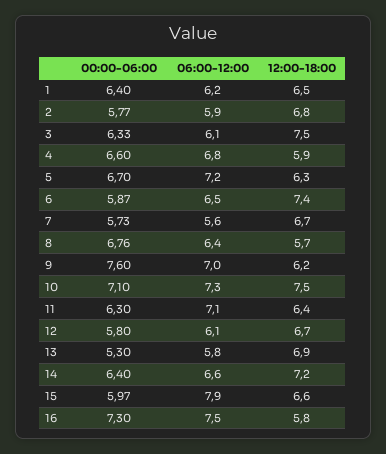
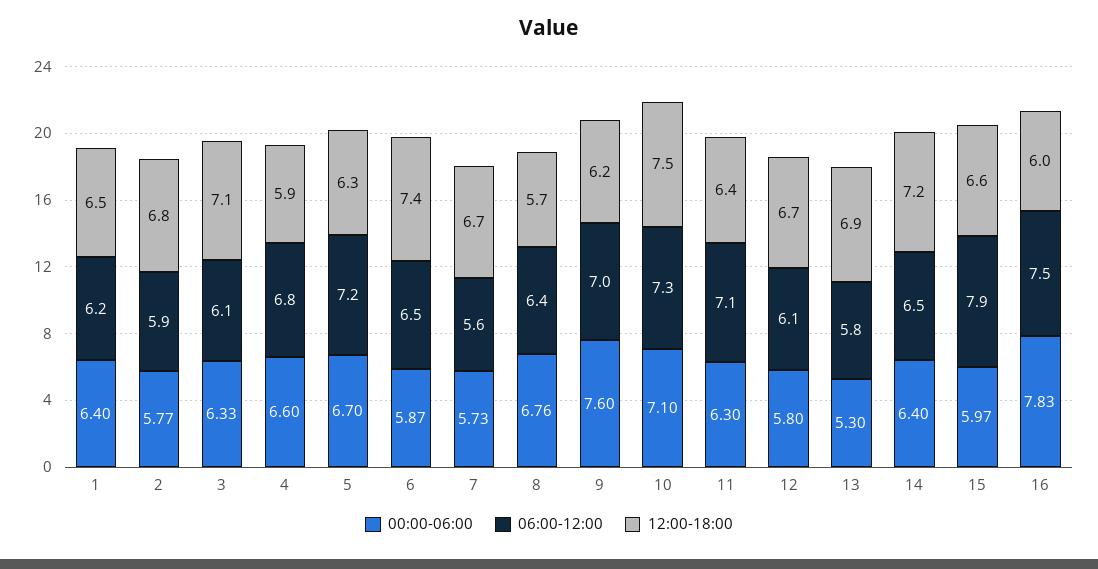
  {
    "00:00-06:00": {
      "1": 6.4,
      "2": 5.77,
      "3": 6.33,
      "4": 6.6,
      "5": 6.7,
      "6": 5.87,
      "7": 5.73,
      "8": 6.76,
      "9": 7.6,
      "10": 7.1,
      "11": 6.3,
      "12": 5.8,
      "13": 5.3,
      "14": 6.4,
      "15": 5.97,
-     "16": 7.3
+     "16": 7.83
    },
    "06:00-12:00": {
      "1": 6.2,
      "2": 5.9,
      "3": 6.1,
      "4": 6.8,
      "5": 7.2,
      "6": 6.5,
      "7": 5.6,
      "8": 6.4,
      "9": 7,
      "10": 7.3,
      "11": 7.1,
      "12": 6.1,
      "13": 5.8,
-     "14": 6.6,
+     "14": 6.5,
      "15": 7.9,
      "16": 7.5
    },
    "12:00-18:00": {
      "1": 6.5,
      "2": 6.8,
-     "3": 7.5,
+     "3": 7.1,
      "4": 5.9,
      "5": 6.3,
      "6": 7.4,
      "7": 6.7,
      "8": 5.7,
      "9": 6.2,
      "10": 7.5,
      "11": 6.4,
      "12": 6.7,
      "13": 6.9,
      "14": 7.2,
      "15": 6.6,
-     "16": 5.8
+     "16": 6
    }
  }

